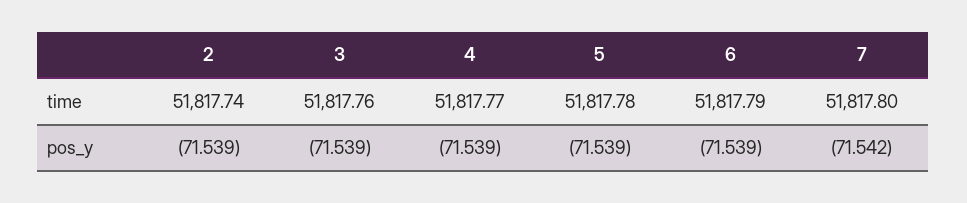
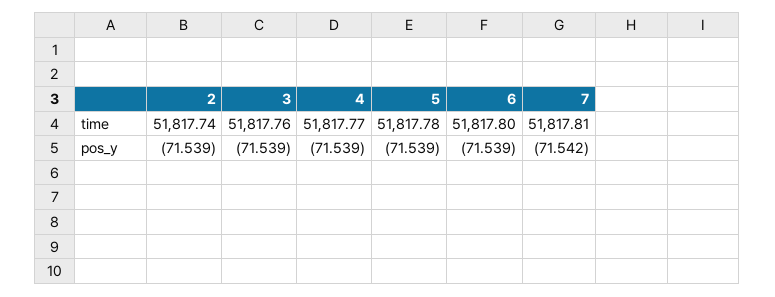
  {
    "2": {
      "time": 51817.74,
      "pos_y": -71.539
    },
    "3": {
      "time": 51817.76,
      "pos_y": -71.539
    },
    "4": {
      "time": 51817.77,
      "pos_y": -71.539
    },
    "5": {
      "time": 51817.78,
      "pos_y": -71.539
    },
    "6": {
-     "time": 51817.79,
+     "time": 51817.8,
      "pos_y": -71.539
    },
    "7": {
-     "time": 51817.8,
+     "time": 51817.81,
      "pos_y": -71.542
    }
  }

